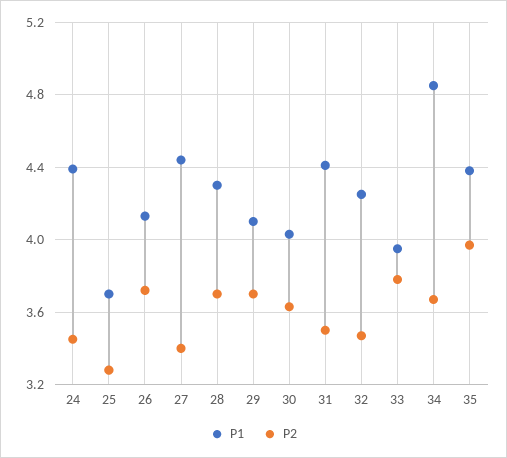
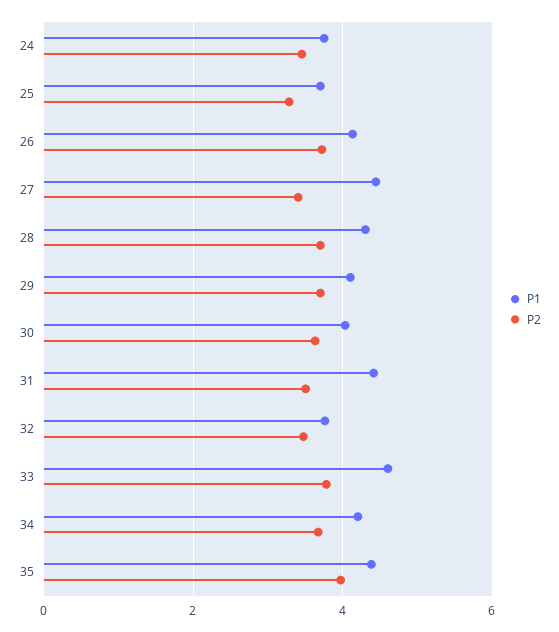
  {
    "P1": {
-     "24": 4.4,
+     "24": 3.8,
      "25": 3.7,
      "26": 4.15,
      "27": 4.45,
      "28": 4.3,
      "29": 4.1,
      "30": 4.05,
      "31": 4.4,
-     "32": 4.25,
+     "32": 3.8,
-     "33": 3.95,
+     "33": 4.6,
-     "34": 4.85,
+     "34": 4.2,
      "35": 4.4
    },
    "P2": {
      "24": 3.45,
      "25": 3.3,
      "26": 3.7,
      "27": 3.4,
      "28": 3.7,
      "29": 3.7,
      "30": 3.65,
      "31": 3.5,
      "32": 3.45,
      "33": 3.8,
      "34": 3.65,
      "35": 3.95
    }
  }

